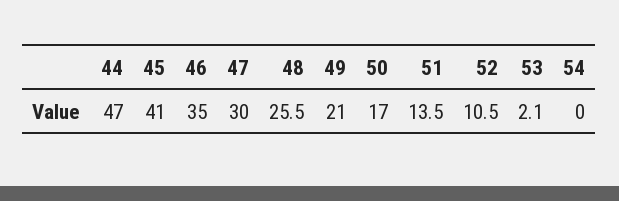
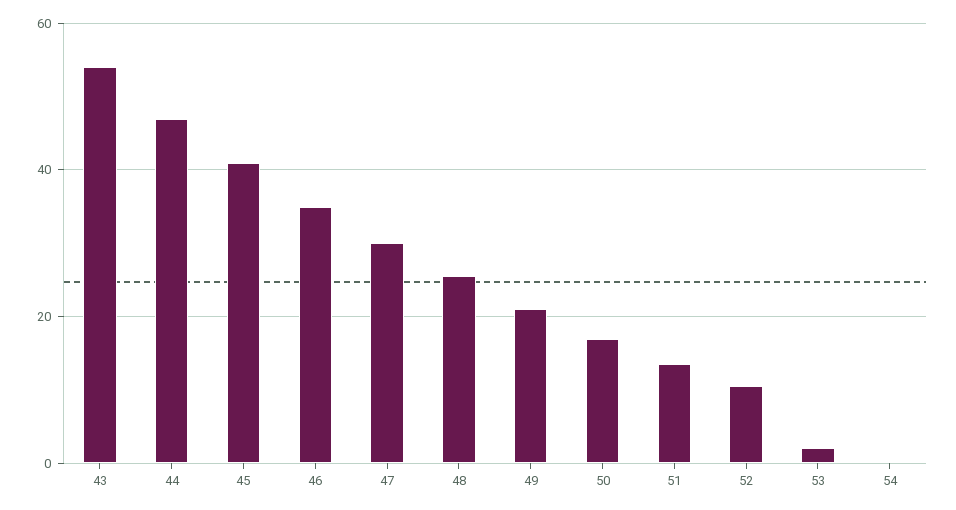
  {
    "44": 47,
    "45": 41,
    "46": 35,
    "47": 30,
    "48": 25.5,
    "49": 21,
    "50": 17,
    "51": 13.5,
    "52": 10.5,
    "53": 2.1,
-   "54": 0
+   "54": 0,
+   "43": 54
  }

